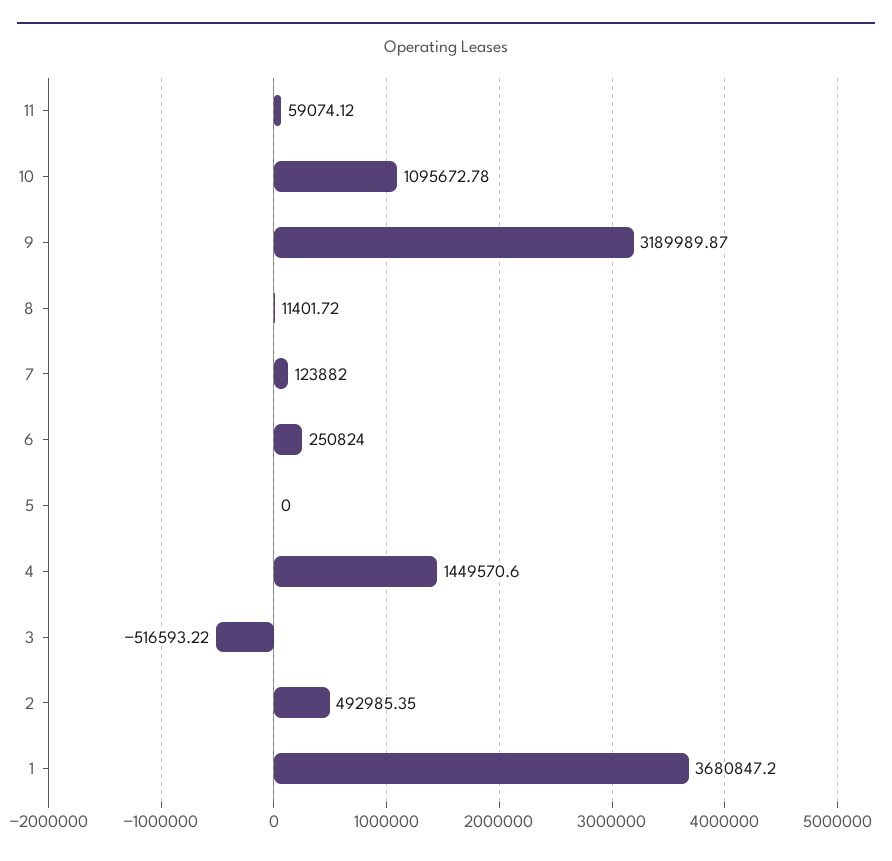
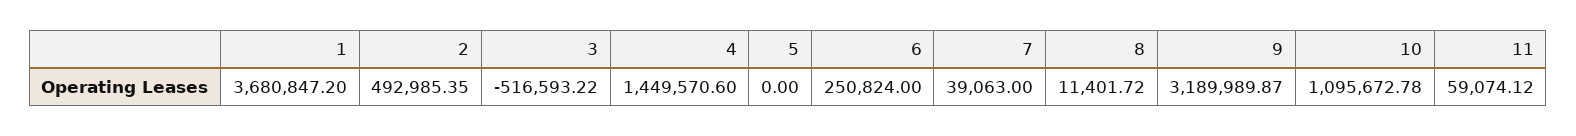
  {
    "11": 59074.12,
    "10": 1095672.78,
    "9": 3189989.87,
    "8": 11401.72,
-   "7": 123882,
+   "7": 39063,
    "6": 250824,
    "5": 0,
    "4": 1449570.6,
    "3": -516593.22,
    "2": 492985.35,
    "1": 3680847.2
  }

